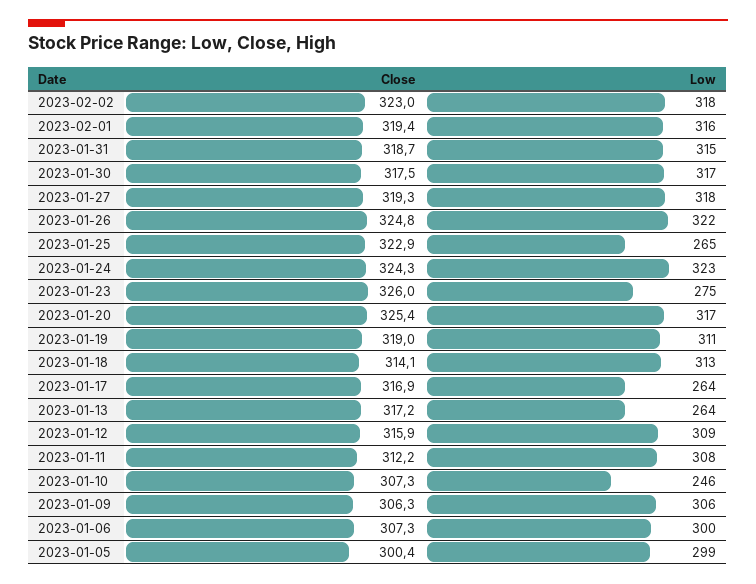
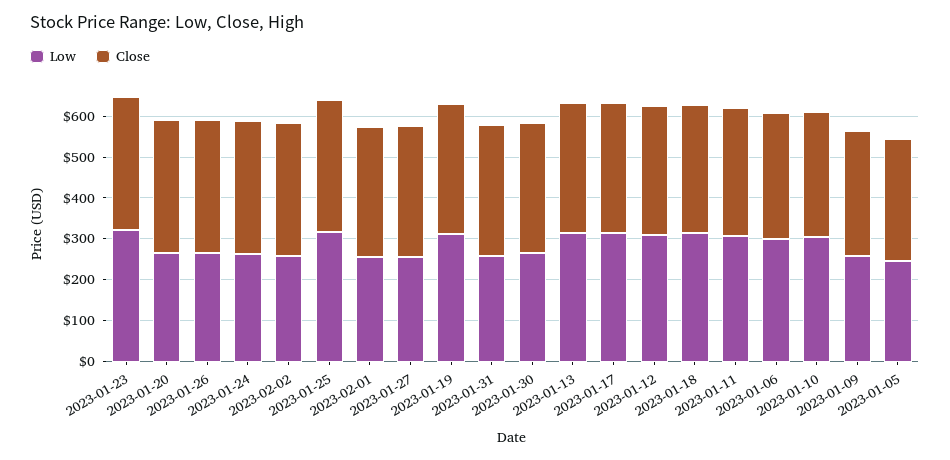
  {
    "Close": {
      "2023-02-02": 323,
      "2023-02-01": 319.4,
      "2023-01-31": 318.7,
      "2023-01-30": 317.5,
      "2023-01-27": 319.3,
      "2023-01-26": 324.8,
      "2023-01-25": 322.9,
      "2023-01-24": 324.3,
      "2023-01-23": 326,
      "2023-01-20": 325.4,
      "2023-01-19": 319,
      "2023-01-18": 314.1,
      "2023-01-17": 316.9,
      "2023-01-13": 317.2,
      "2023-01-12": 315.9,
      "2023-01-11": 312.2,
      "2023-01-10": 307.3,
      "2023-01-09": 306.3,
      "2023-01-06": 307.3,
      "2023-01-05": 300.4
    },
    "Low": {
-     "2023-02-02": 318,
+     "2023-02-02": 260,
-     "2023-02-01": 316,
+     "2023-02-01": 260,
-     "2023-01-31": 315,
+     "2023-01-31": 260,
-     "2023-01-30": 317,
+     "2023-01-30": 260,
-     "2023-01-27": 318,
+     "2023-01-27": 260,
-     "2023-01-26": 322,
+     "2023-01-26": 260,
-     "2023-01-25": 265,
+     "2023-01-25": 320,
-     "2023-01-24": 323,
+     "2023-01-24": 260,
-     "2023-01-23": 275,
+     "2023-01-23": 320,
-     "2023-01-20": 317,
+     "2023-01-20": 260,
      "2023-01-19": 311,
      "2023-01-18": 313,
-     "2023-01-17": 264,
+     "2023-01-17": 320,
-     "2023-01-13": 264,
+     "2023-01-13": 320,
      "2023-01-12": 309,
      "2023-01-11": 308,
-     "2023-01-10": 246,
+     "2023-01-10": 300,
-     "2023-01-09": 306,
+     "2023-01-09": 260,
      "2023-01-06": 300,
-     "2023-01-05": 299
+     "2023-01-05": 240
    }
  }

